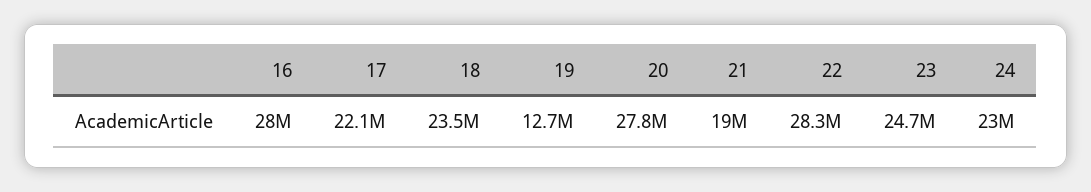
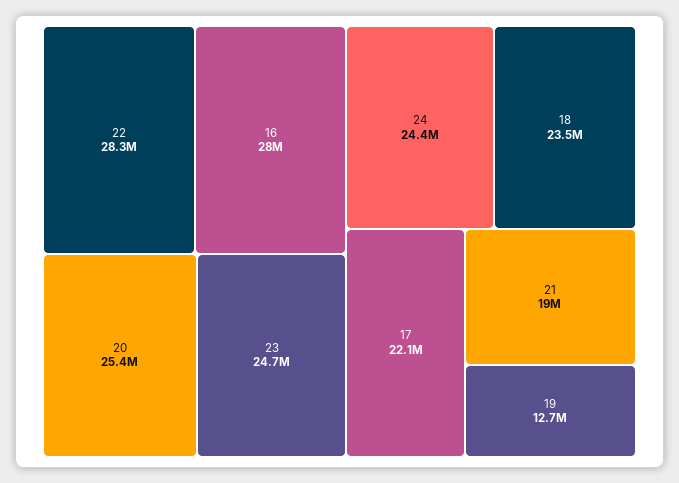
  {
    "16": 28000000,
    "17": 22100000,
    "18": 23500000,
    "19": 12700000,
-   "20": 27800000,
+   "20": 25400000,
    "21": 19000000,
    "22": 28300000,
    "23": 24700000,
-   "24": 23000000
+   "24": 24400000
  }

